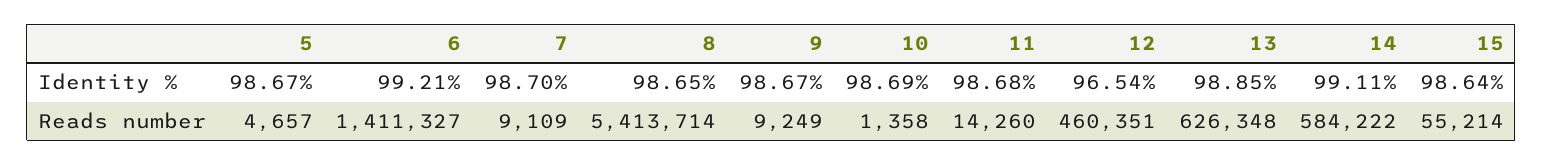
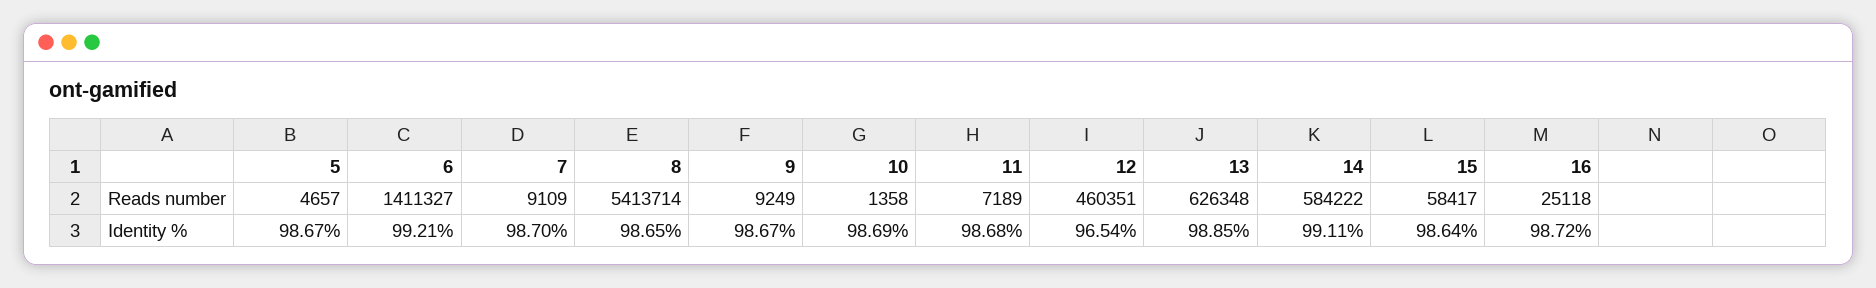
  {
    "5": {
      "Identity %": 98.67,
      "Reads number": 4657
    },
    "6": {
      "Identity %": 99.21,
      "Reads number": 1411327
    },
    "7": {
      "Identity %": 98.7,
      "Reads number": 9109
    },
    "8": {
      "Identity %": 98.65,
      "Reads number": 5413714
    },
    "9": {
      "Identity %": 98.67,
      "Reads number": 9249
    },
    "10": {
      "Identity %": 98.69,
      "Reads number": 1358
    },
    "11": {
      "Identity %": 98.68,
-     "Reads number": 14260
+     "Reads number": 7189
    },
    "12": {
      "Identity %": 96.54,
      "Reads number": 460351
    },
    "13": {
      "Identity %": 98.85,
      "Reads number": 626348
    },
    "14": {
      "Identity %": 99.11,
      "Reads number": 584222
    },
    "15": {
      "Identity %": 98.64,
-     "Reads number": 55214
+     "Reads number": 58417
-   }
+   },
+   "16": {
+     "Reads number": 25118,
+     "Identity %": 98.72
+   }
  }

